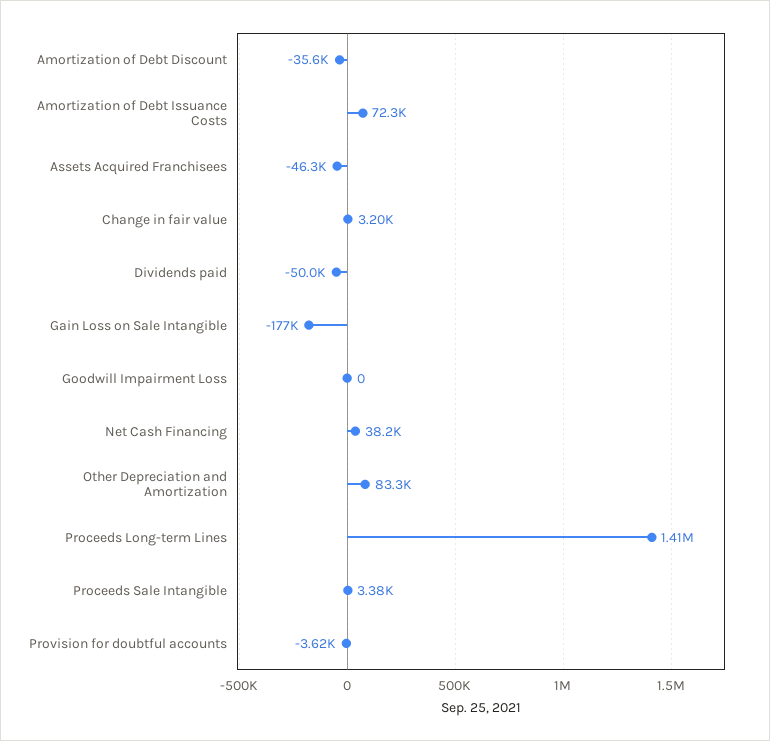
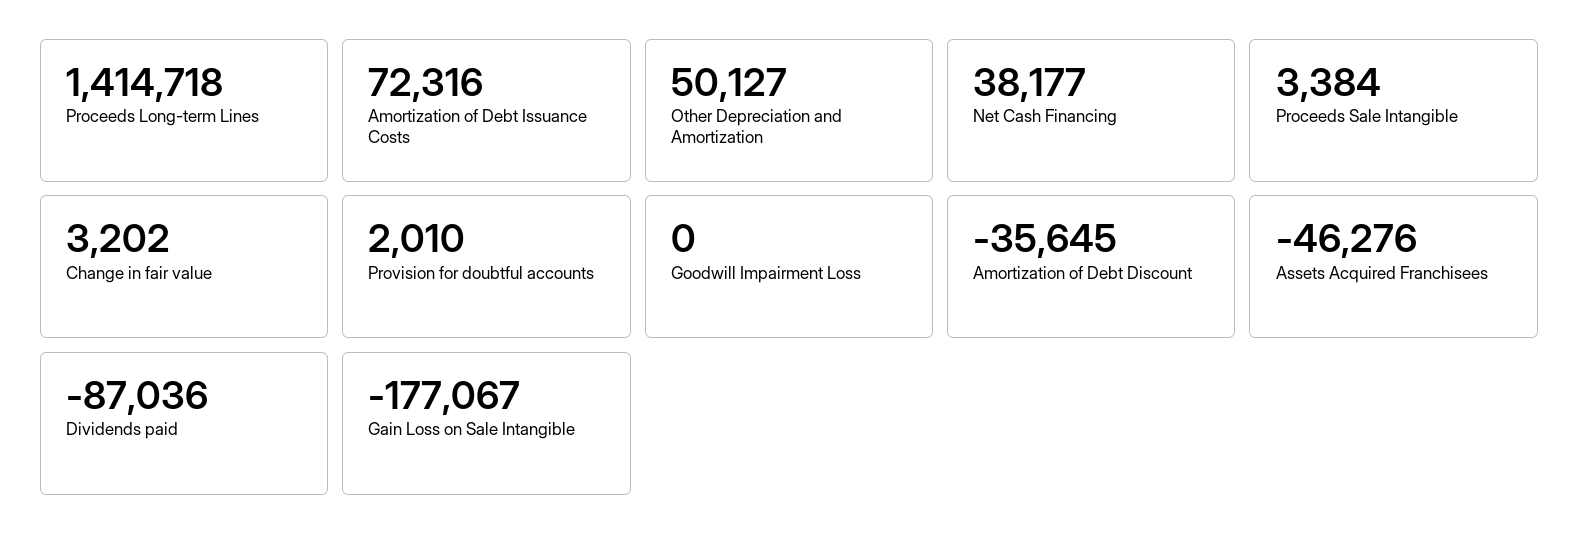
  {
    "Amortization of Debt Discount": -35645,
    "Amortization of Debt Issuance Costs": 72316,
    "Assets Acquired Franchisees": -46276,
    "Change in fair value": 3202,
-   "Dividends paid": -50000,
+   "Dividends paid": -87036,
    "Gain Loss on Sale Intangible": -177067,
    "Goodwill Impairment Loss": 0,
    "Net Cash Financing": 38177,
-   "Other Depreciation and Amortization": 83300,
+   "Other Depreciation and Amortization": 50127,
    "Proceeds Long-term Lines": 1414718,
    "Proceeds Sale Intangible": 3384,
-   "Provision for doubtful accounts": -3620
+   "Provision for doubtful accounts": 2010
  }

